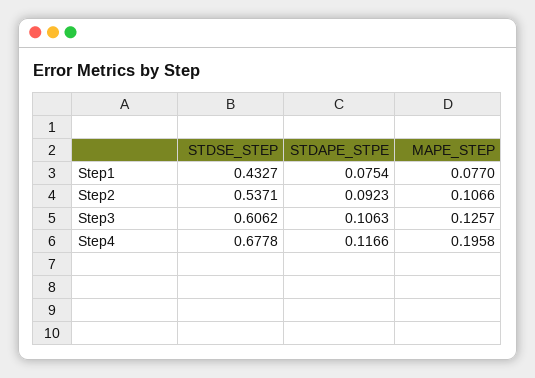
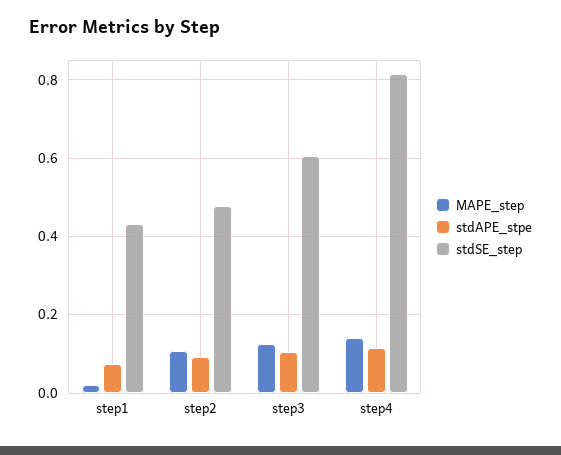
  {
    "STDSE_STEP": {
      "Step1": 0.4327,
-     "Step2": 0.5371,
+     "Step2": 0.48,
      "Step3": 0.6062,
-     "Step4": 0.6778
+     "Step4": 0.82
    },
    "STDAPE_STPE": {
      "Step1": 0.0754,
      "Step2": 0.0923,
      "Step3": 0.1063,
      "Step4": 0.1166
    },
    "MAPE_STEP": {
-     "Step1": 0.077,
+     "Step1": 0.02,
      "Step2": 0.1066,
      "Step3": 0.1257,
-     "Step4": 0.1958
+     "Step4": 0.14
    }
  }

